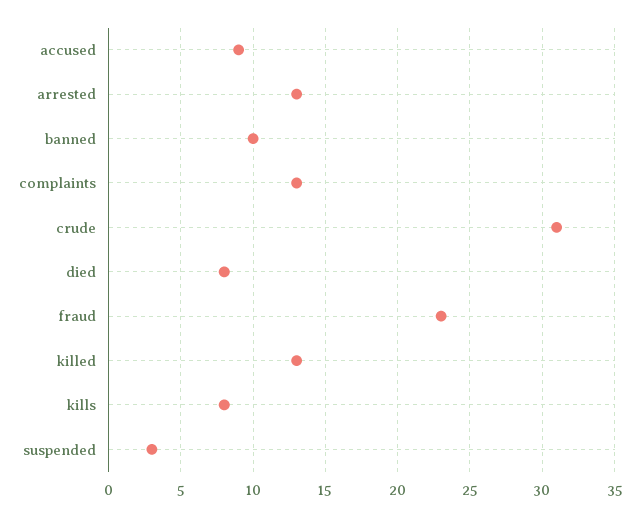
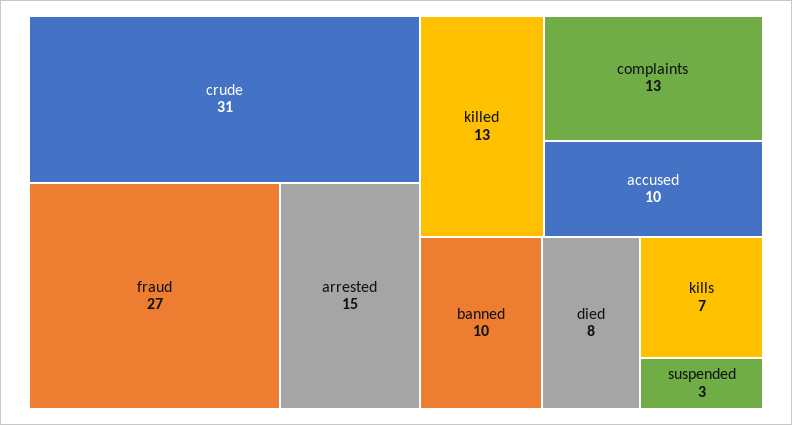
  {
-   "accused": 9,
+   "accused": 10,
-   "arrested": 13,
+   "arrested": 15,
    "banned": 10,
    "complaints": 13,
    "crude": 31,
    "died": 8,
-   "fraud": 23,
+   "fraud": 27,
    "killed": 13,
-   "kills": 8,
+   "kills": 7,
    "suspended": 3
  }

